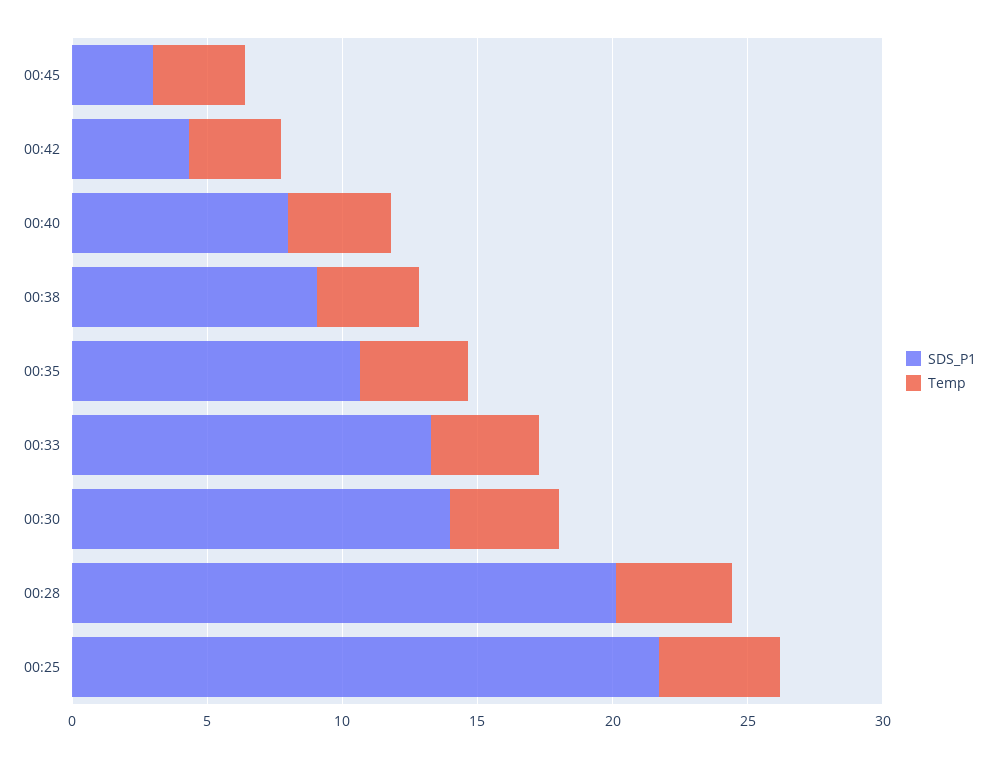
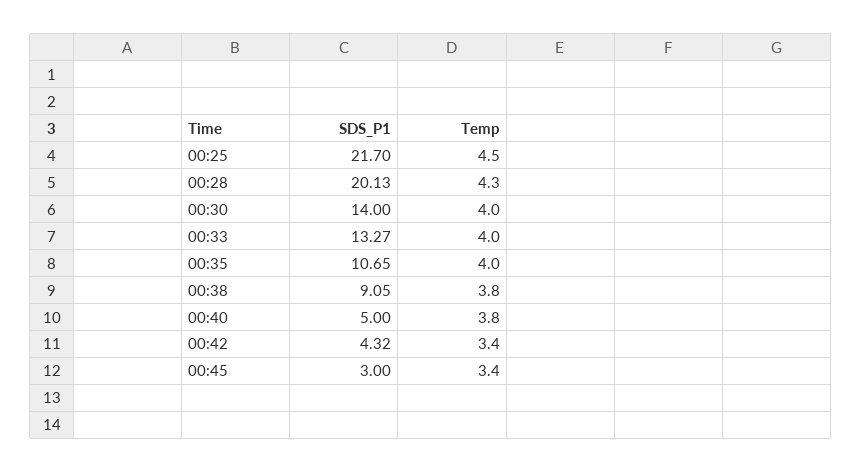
  {
    "SDS_P1": {
      "00:45": 3,
      "00:42": 4.32,
-     "00:40": 8,
+     "00:40": 5,
      "00:38": 9.05,
      "00:35": 10.65,
      "00:33": 13.27,
      "00:30": 14,
      "00:28": 20.13,
      "00:25": 21.7
    },
    "Temp": {
      "00:45": 3.4,
      "00:42": 3.4,
      "00:40": 3.8,
      "00:38": 3.8,
      "00:35": 4,
      "00:33": 4,
      "00:30": 4,
      "00:28": 4.3,
      "00:25": 4.5
    }
  }

